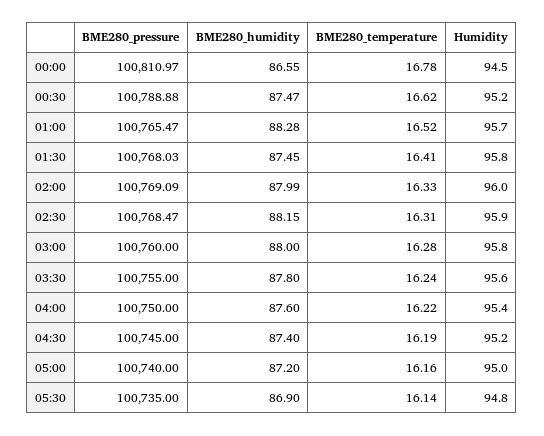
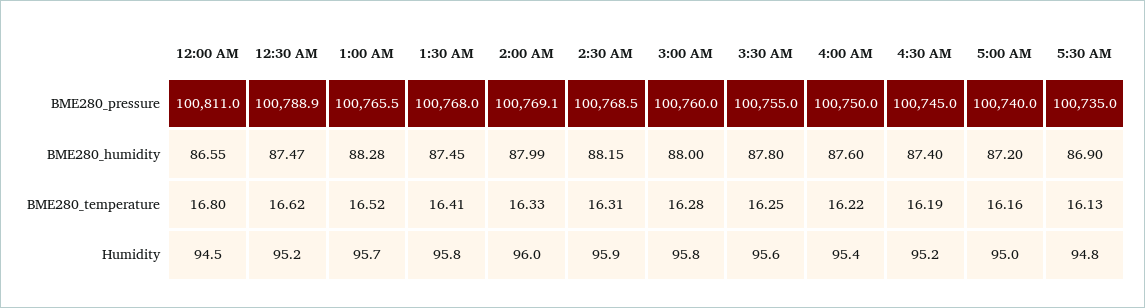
  {
    "BME280_pressure": {
      "00:00": 100810.97,
      "00:30": 100788.88,
      "01:00": 100765.47,
      "01:30": 100768.03,
      "02:00": 100769.09,
      "02:30": 100768.47,
      "03:00": 100760,
      "03:30": 100755,
      "04:00": 100750,
      "04:30": 100745,
      "05:00": 100740,
      "05:30": 100735
    },
    "BME280_humidity": {
      "00:00": 86.55,
      "00:30": 87.47,
      "01:00": 88.28,
      "01:30": 87.45,
      "02:00": 87.99,
      "02:30": 88.15,
      "03:00": 88,
      "03:30": 87.8,
      "04:00": 87.6,
      "04:30": 87.4,
      "05:00": 87.2,
      "05:30": 86.9
    },
    "BME280_temperature": {
-     "00:00": 16.78,
+     "00:00": 16.8,
      "00:30": 16.62,
      "01:00": 16.52,
      "01:30": 16.41,
      "02:00": 16.33,
      "02:30": 16.31,
      "03:00": 16.28,
-     "03:30": 16.24,
+     "03:30": 16.25,
      "04:00": 16.22,
      "04:30": 16.19,
      "05:00": 16.16,
-     "05:30": 16.14
+     "05:30": 16.13
    },
    "Humidity": {
      "00:00": 94.5,
      "00:30": 95.2,
      "01:00": 95.7,
      "01:30": 95.8,
      "02:00": 96,
      "02:30": 95.9,
      "03:00": 95.8,
      "03:30": 95.6,
      "04:00": 95.4,
      "04:30": 95.2,
      "05:00": 95,
      "05:30": 94.8
    }
  }

